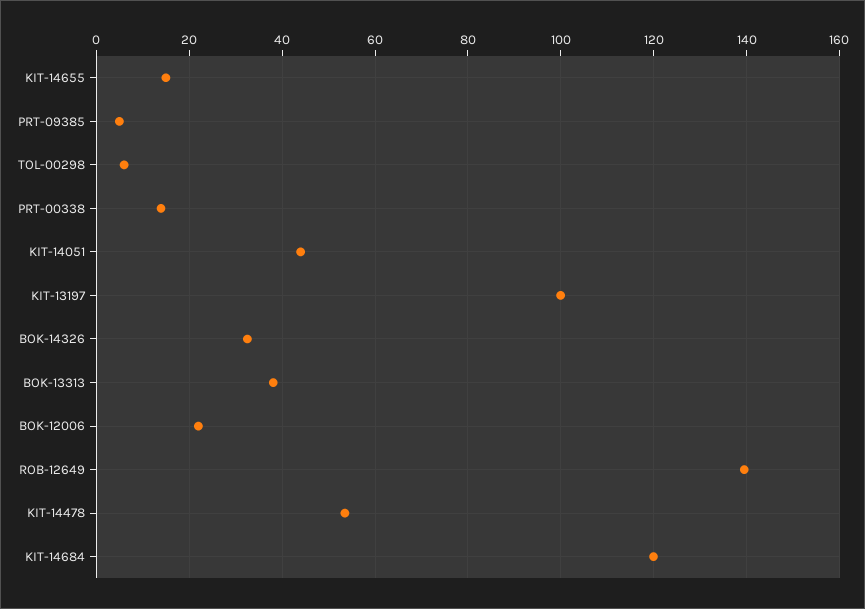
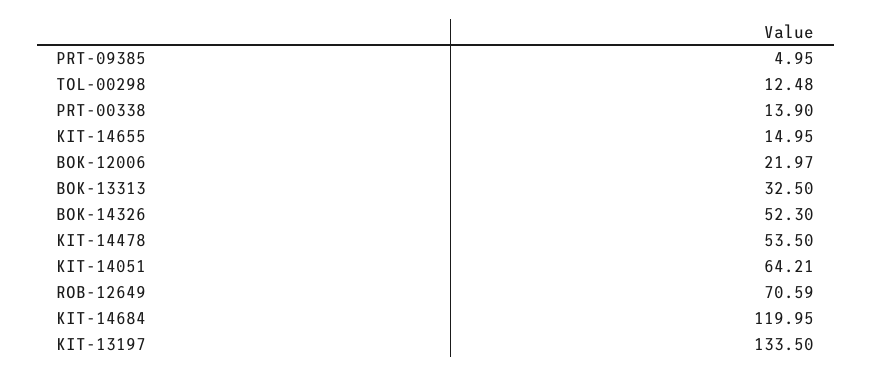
  {
    "KIT-14655": 14.95,
    "PRT-09385": 4.95,
-   "TOL-00298": 6,
+   "TOL-00298": 12.48,
    "PRT-00338": 13.9,
-   "KIT-14051": 44,
+   "KIT-14051": 64.21,
-   "KIT-13197": 100,
+   "KIT-13197": 133.5,
-   "BOK-14326": 32,
+   "BOK-14326": 52.3,
-   "BOK-13313": 38,
+   "BOK-13313": 32.5,
    "BOK-12006": 21.97,
-   "ROB-12649": 140,
+   "ROB-12649": 70.59,
    "KIT-14478": 53.5,
    "KIT-14684": 119.95
  }

